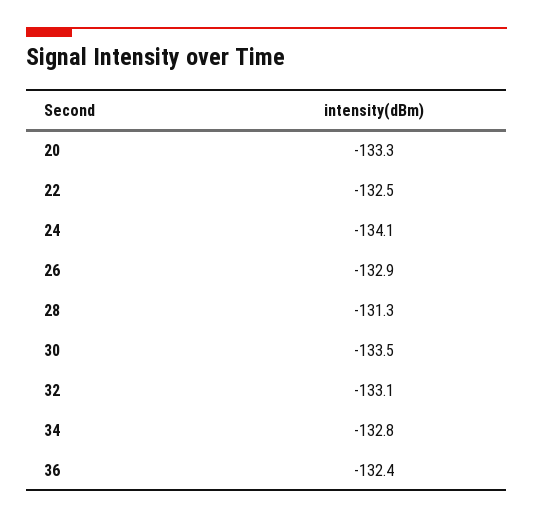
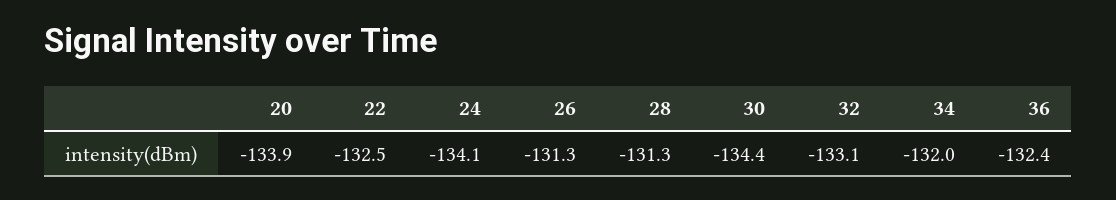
  {
-   "20": -133.3,
+   "20": -133.9,
    "22": -132.5,
    "24": -134.1,
-   "26": -132.9,
+   "26": -131.3,
    "28": -131.3,
-   "30": -133.5,
+   "30": -134.4,
    "32": -133.1,
-   "34": -132.8,
+   "34": -132,
    "36": -132.4
  }

